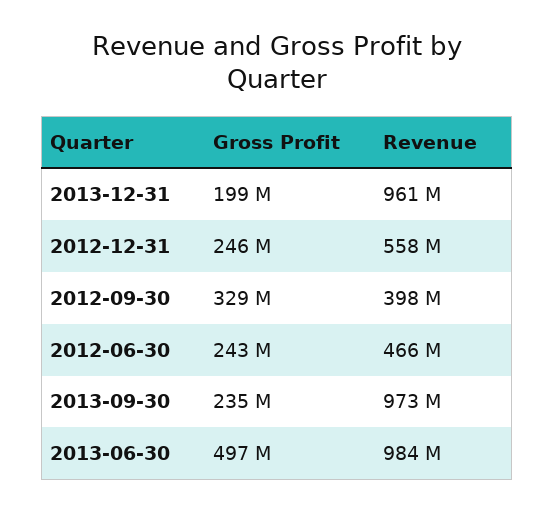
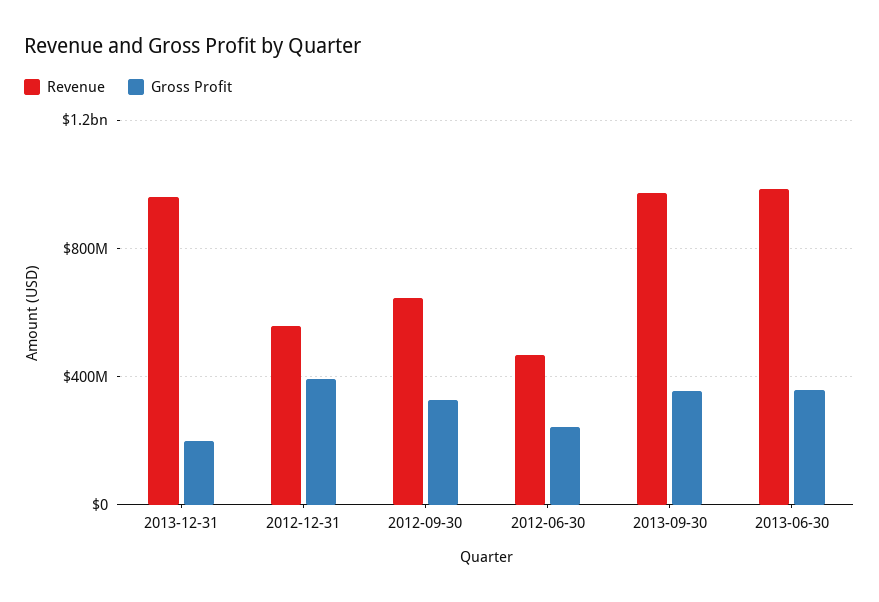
  {
    "Gross Profit": {
      "2013-12-31": 199000000,
-     "2012-12-31": 246000000,
+     "2012-12-31": 400000000,
      "2012-09-30": 329000000,
      "2012-06-30": 243000000,
-     "2013-09-30": 235000000,
+     "2013-09-30": 350000000,
-     "2013-06-30": 497000000
+     "2013-06-30": 350000000
    },
    "Revenue": {
      "2013-12-31": 961000000,
      "2012-12-31": 558000000,
-     "2012-09-30": 398000000,
+     "2012-09-30": 650000000,
      "2012-06-30": 466000000,
      "2013-09-30": 973000000,
      "2013-06-30": 984000000
    }
  }

